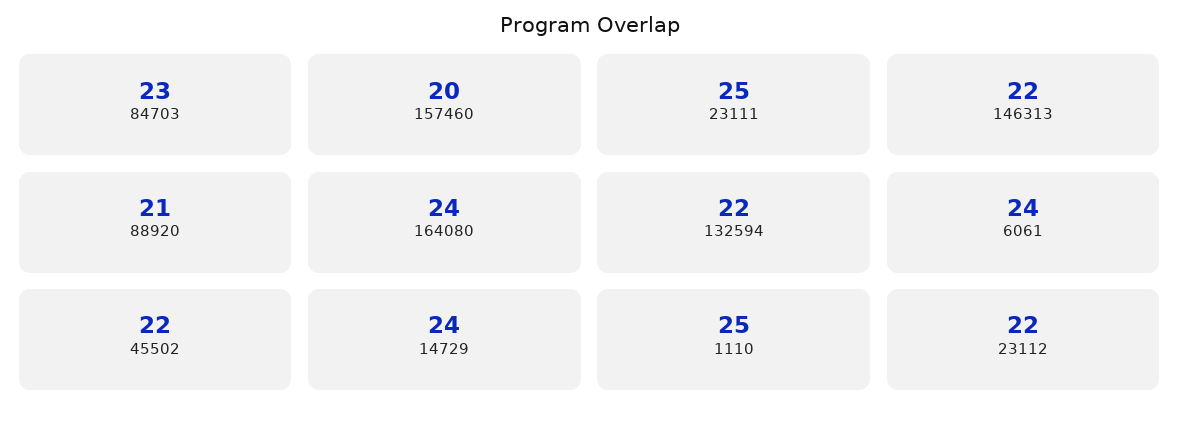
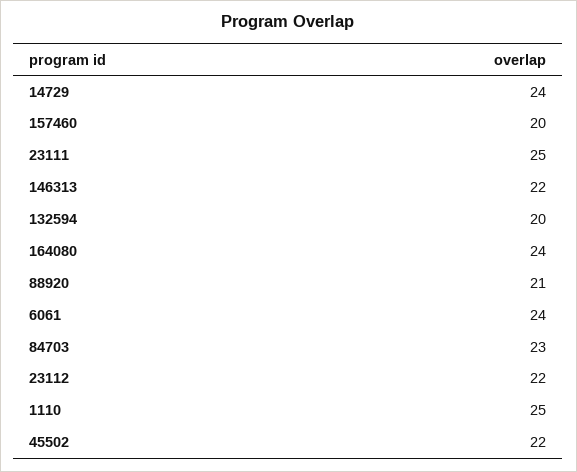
  {
    "84703": 23,
    "157460": 20,
    "23111": 25,
    "146313": 22,
    "88920": 21,
    "164080": 24,
-   "132594": 22,
+   "132594": 20,
    "6061": 24,
    "45502": 22,
    "14729": 24,
    "1110": 25,
    "23112": 22
  }

